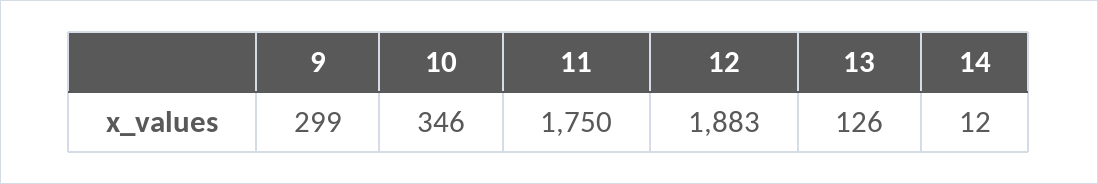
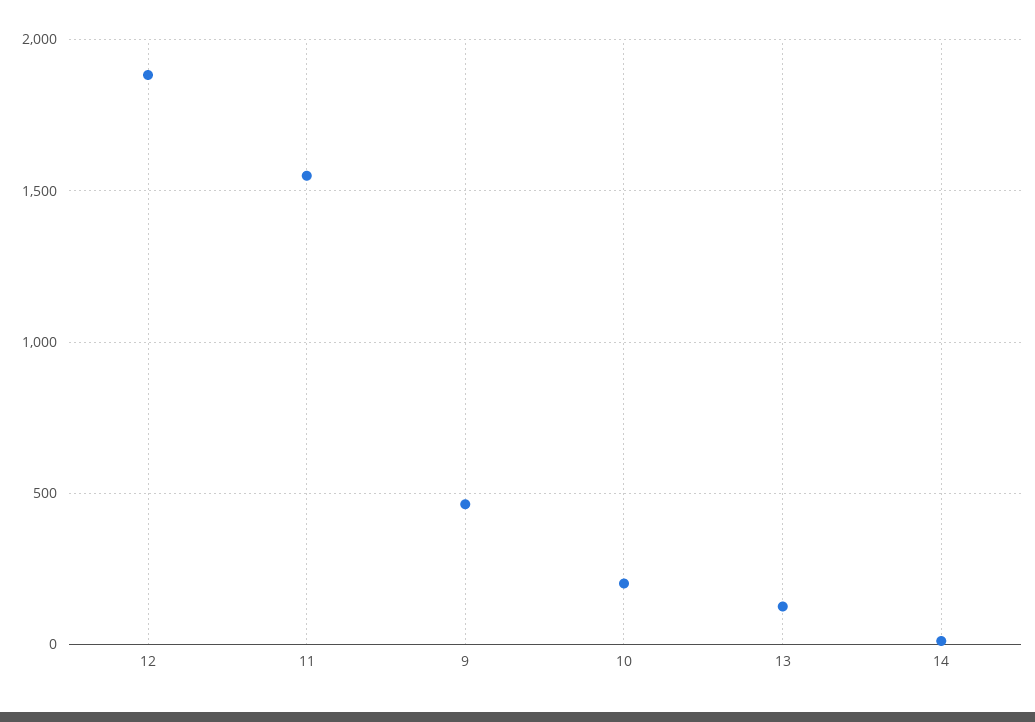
  {
-   "9": 299,
+   "9": 450,
-   "10": 346,
+   "10": 200,
-   "11": 1750,
+   "11": 1550,
    "12": 1883,
    "13": 126,
    "14": 12
  }

